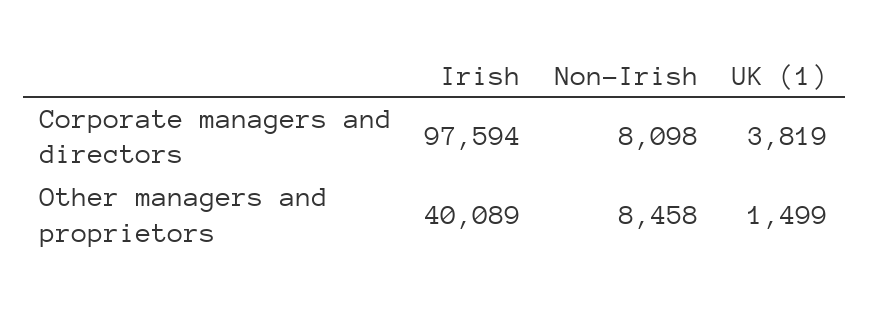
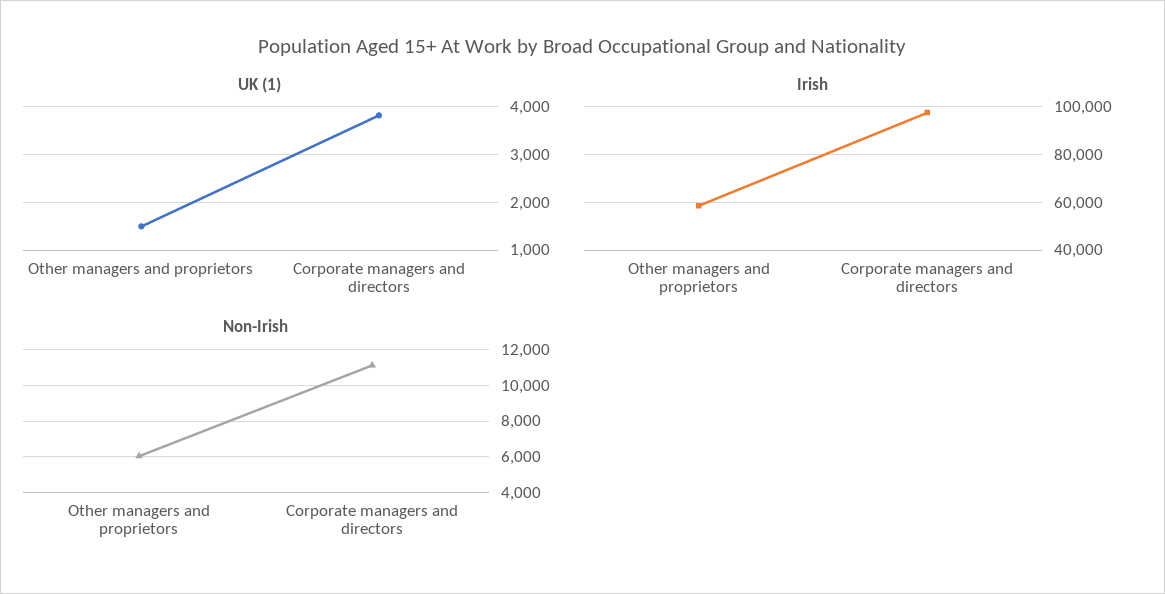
  {
    "Irish": {
      "Corporate managers and directors": 97594,
-     "Other managers and proprietors": 40089
+     "Other managers and proprietors": 60000
    },
    "Non-Irish": {
-     "Corporate managers and directors": 8098,
+     "Corporate managers and directors": 11000,
-     "Other managers and proprietors": 8458
+     "Other managers and proprietors": 6000
    },
    "UK (1)": {
      "Corporate managers and directors": 3819,
      "Other managers and proprietors": 1499
    }
  }

